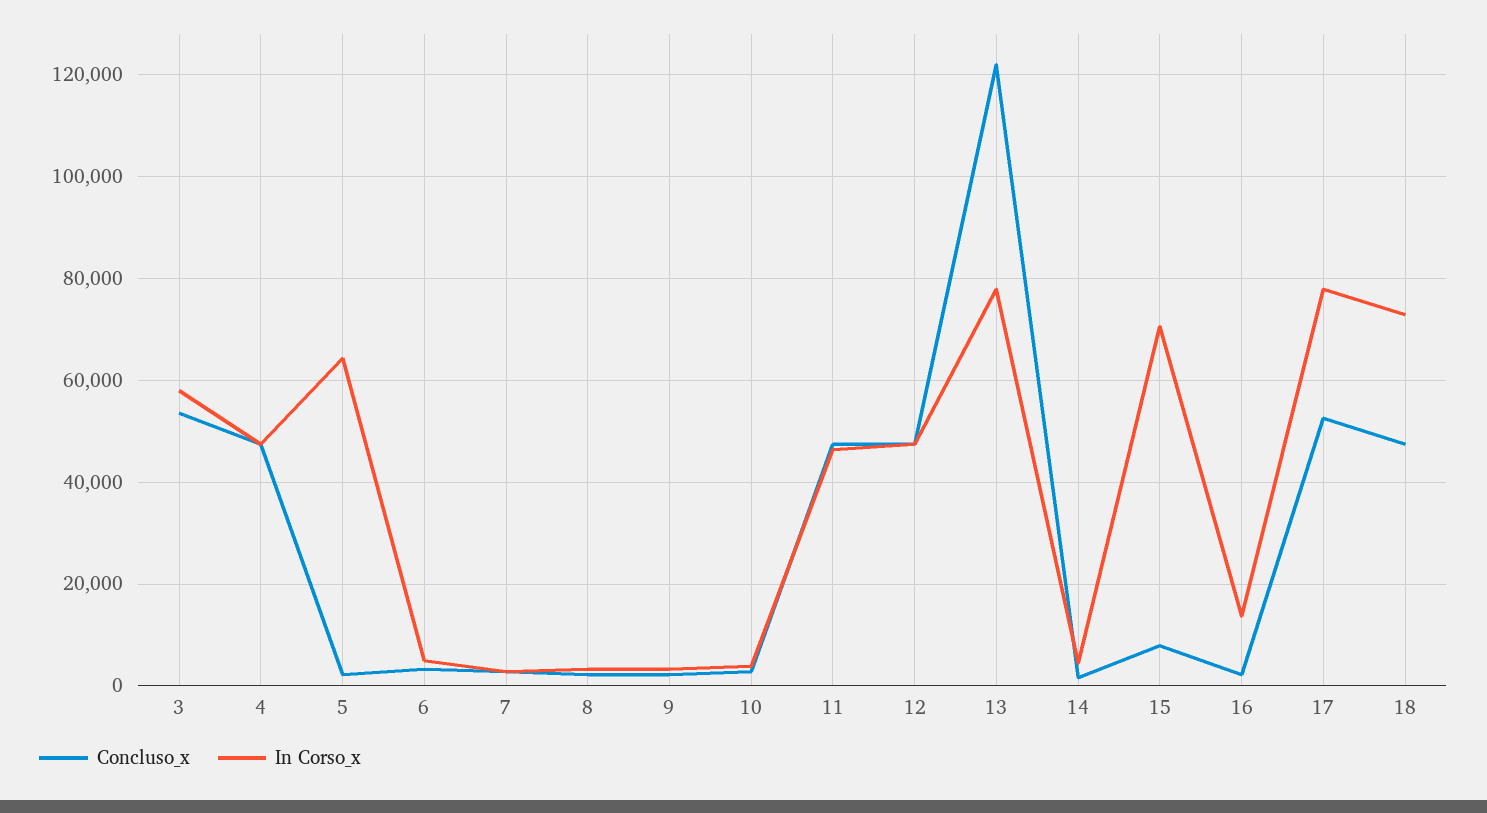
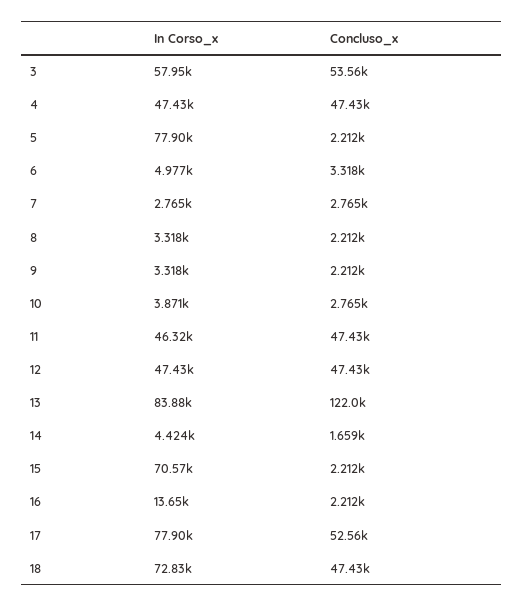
  {
    "Concluso_x": {
      "3": 53560,
      "4": 47430,
      "5": 2212,
      "6": 3318,
      "7": 2765,
      "8": 2212,
      "9": 2212,
      "10": 2765,
      "11": 47430,
      "12": 47430,
      "13": 122000,
      "14": 1659,
-     "15": 8000,
+     "15": 2212,
      "16": 2212,
      "17": 52560,
      "18": 47430
    },
    "In Corso_x": {
      "3": 57950,
      "4": 47430,
-     "5": 64000,
+     "5": 77900,
      "6": 4977,
      "7": 2765,
      "8": 3318,
      "9": 3318,
      "10": 3871,
      "11": 46320,
      "12": 47430,
-     "13": 78000,
+     "13": 83880,
      "14": 4424,
      "15": 70570,
      "16": 13650,
      "17": 77900,
      "18": 72830
    }
  }

